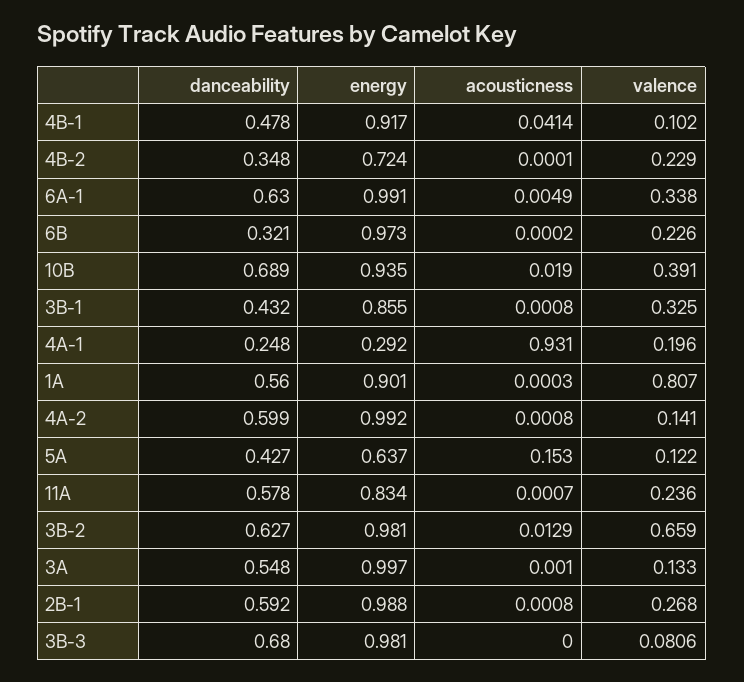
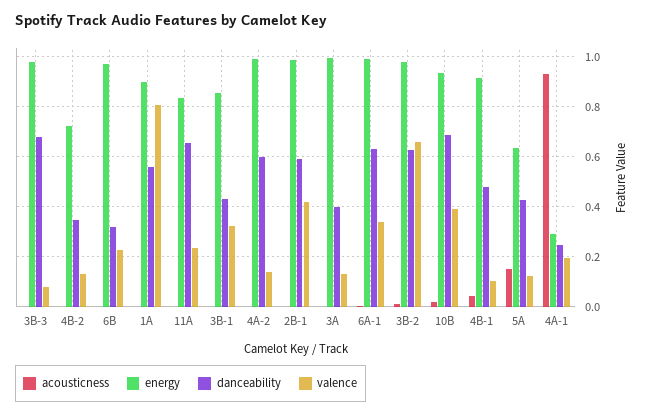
  {
    "danceability": {
      "4B-1": 0.478,
      "4B-2": 0.348,
      "6A-1": 0.63,
      "6B": 0.321,
      "10B": 0.689,
      "3B-1": 0.432,
      "4A-1": 0.248,
      "1A": 0.56,
      "4A-2": 0.599,
      "5A": 0.427,
-     "11A": 0.578,
+     "11A": 0.65,
      "3B-2": 0.627,
-     "3A": 0.548,
+     "3A": 0.4,
      "2B-1": 0.592,
      "3B-3": 0.68
    },
    "energy": {
      "4B-1": 0.917,
      "4B-2": 0.724,
      "6A-1": 0.991,
      "6B": 0.973,
      "10B": 0.935,
      "3B-1": 0.855,
      "4A-1": 0.292,
      "1A": 0.901,
      "4A-2": 0.992,
      "5A": 0.637,
      "11A": 0.834,
      "3B-2": 0.981,
      "3A": 0.997,
      "2B-1": 0.988,
      "3B-3": 0.981
    },
    "acousticness": {
      "4B-1": 0.0414,
      "4B-2": 0.0001,
      "6A-1": 0.0049,
      "6B": 0.0002,
      "10B": 0.019,
      "3B-1": 0.0008,
      "4A-1": 0.931,
      "1A": 0.0003,
      "4A-2": 0.0008,
      "5A": 0.153,
      "11A": 0.0007,
      "3B-2": 0.0129,
      "3A": 0.001,
      "2B-1": 0.0008,
      "3B-3": 0
    },
    "valence": {
      "4B-1": 0.102,
-     "4B-2": 0.229,
+     "4B-2": 0.125,
      "6A-1": 0.338,
      "6B": 0.226,
      "10B": 0.391,
      "3B-1": 0.325,
      "4A-1": 0.196,
      "1A": 0.807,
      "4A-2": 0.141,
      "5A": 0.122,
      "11A": 0.236,
      "3B-2": 0.659,
      "3A": 0.133,
-     "2B-1": 0.268,
+     "2B-1": 0.425,
      "3B-3": 0.0806
    }
  }

